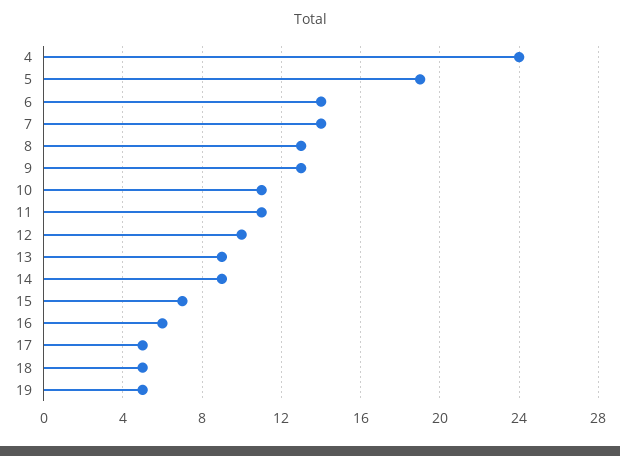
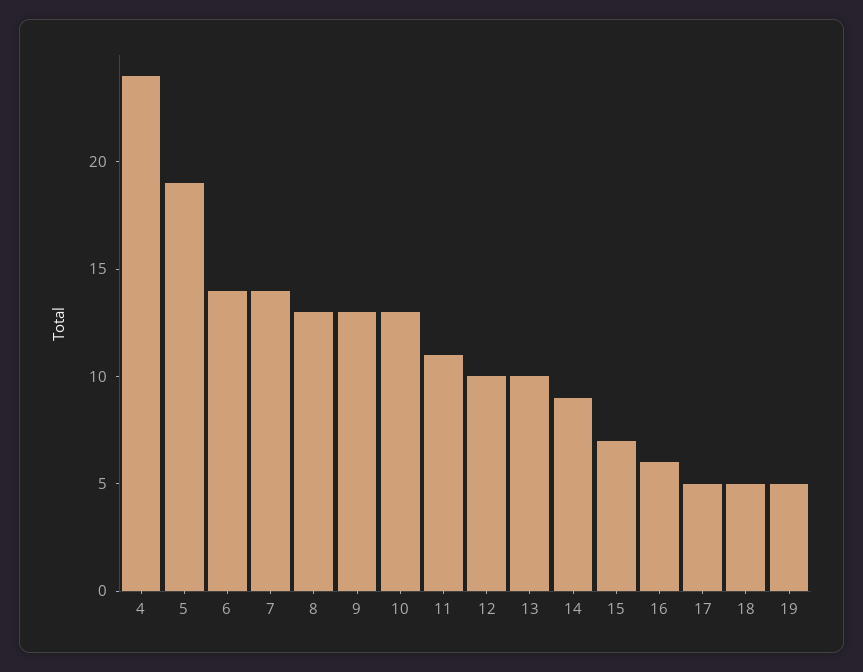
  {
    "4": 24,
    "5": 19,
    "6": 14,
    "7": 14,
    "8": 13,
    "9": 13,
-   "10": 11,
+   "10": 13,
    "11": 11,
    "12": 10,
-   "13": 9,
+   "13": 10,
    "14": 9,
    "15": 7,
    "16": 6,
    "17": 5,
    "18": 5,
    "19": 5
  }

